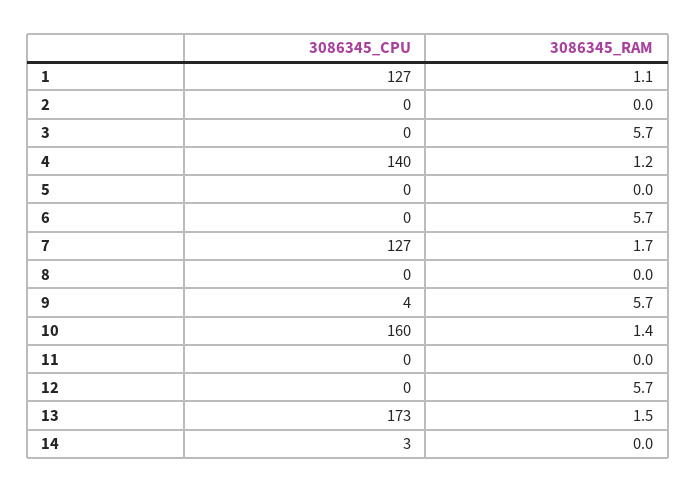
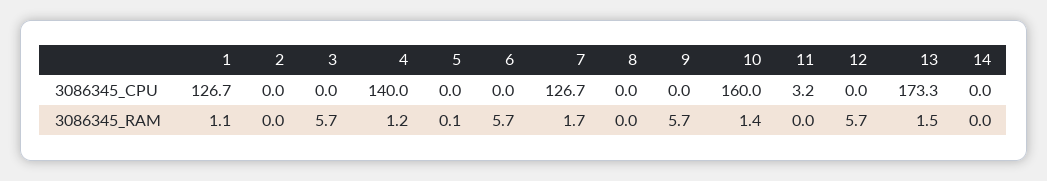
  {
    "3086345_CPU": {
      "1": 126.7,
      "2": 0,
      "3": 0,
      "4": 140,
      "5": 0,
      "6": 0,
      "7": 126.7,
      "8": 0,
-     "9": 4,
+     "9": 0,
      "10": 160,
-     "11": 0,
+     "11": 3.2,
      "12": 0,
      "13": 173.3,
-     "14": 3
+     "14": 0
    },
    "3086345_RAM": {
      "1": 1.1,
      "2": 0,
      "3": 5.7,
      "4": 1.2,
-     "5": 0,
+     "5": 0.1,
      "6": 5.7,
      "7": 1.7,
      "8": 0,
      "9": 5.7,
      "10": 1.4,
      "11": 0,
      "12": 5.7,
      "13": 1.5,
      "14": 0
    }
  }

